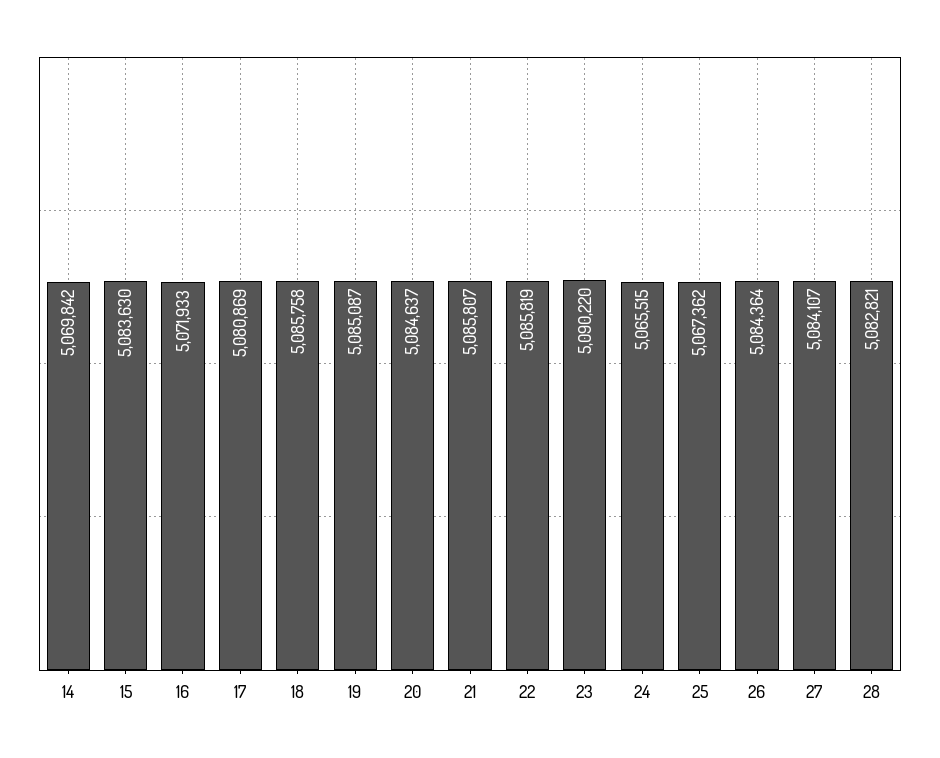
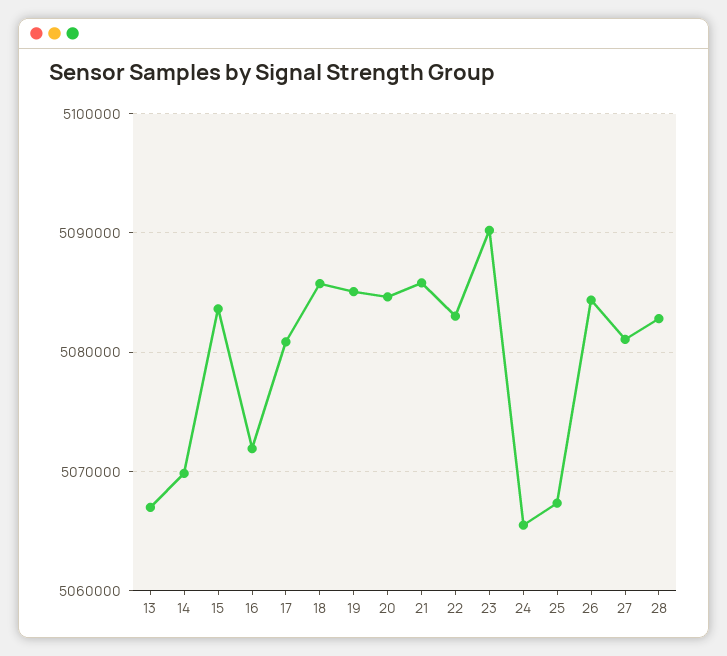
  {
    "14": 5069842,
    "15": 5083630,
    "16": 5071933,
    "17": 5080869,
    "18": 5085758,
    "19": 5085087,
    "20": 5084637,
    "21": 5085807,
-   "22": 5085819,
+   "22": 5083000,
    "23": 5090220,
    "24": 5065515,
    "25": 5067362,
    "26": 5084364,
-   "27": 5084107,
+   "27": 5081000,
-   "28": 5082821
+   "28": 5082821,
+   "13": 5067000
  }

